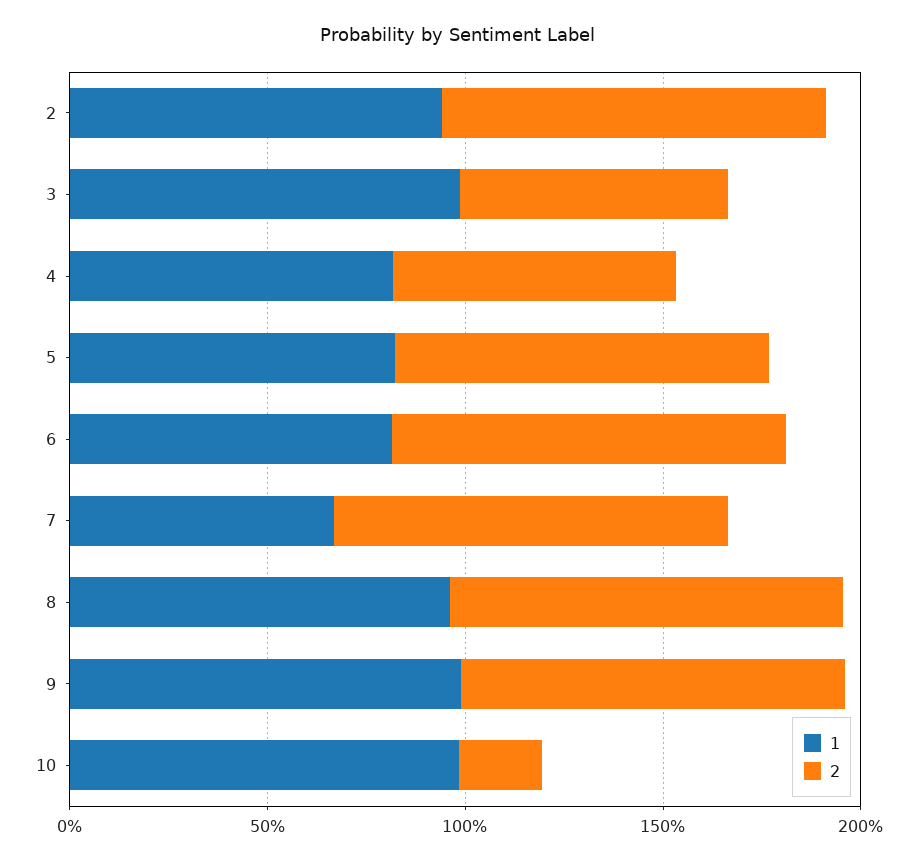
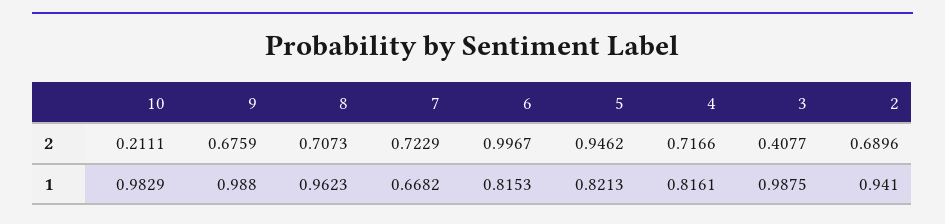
  {
    "1": {
      "2": 0.941,
      "3": 0.9875,
      "4": 0.8161,
      "5": 0.8213,
      "6": 0.8153,
      "7": 0.6682,
      "8": 0.9623,
      "9": 0.988,
      "10": 0.9829
    },
    "2": {
-     "2": 1,
+     "2": 0.6896,
-     "3": 0.7,
+     "3": 0.4077,
      "4": 0.7166,
      "5": 0.9462,
      "6": 0.9967,
-     "7": 1,
+     "7": 0.7229,
-     "8": 1,
+     "8": 0.7073,
-     "9": 1,
+     "9": 0.6759,
      "10": 0.2111
    }
  }

